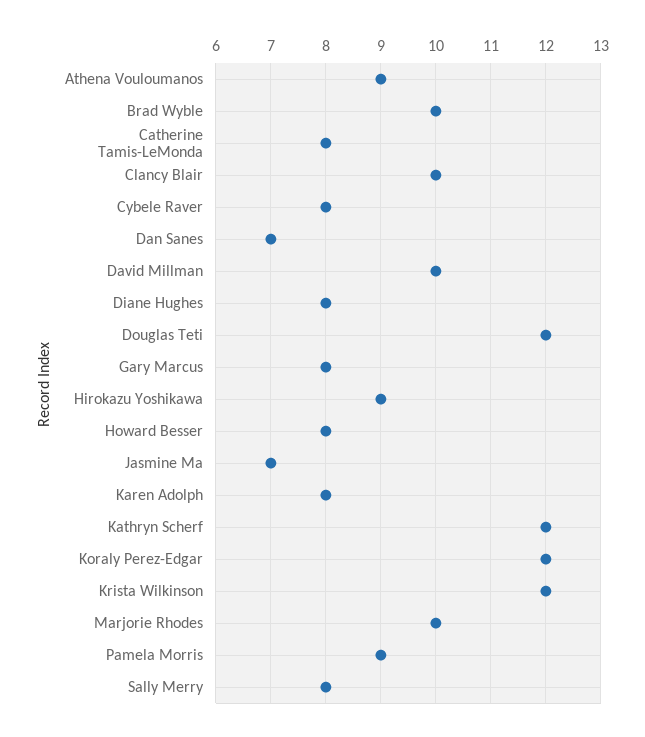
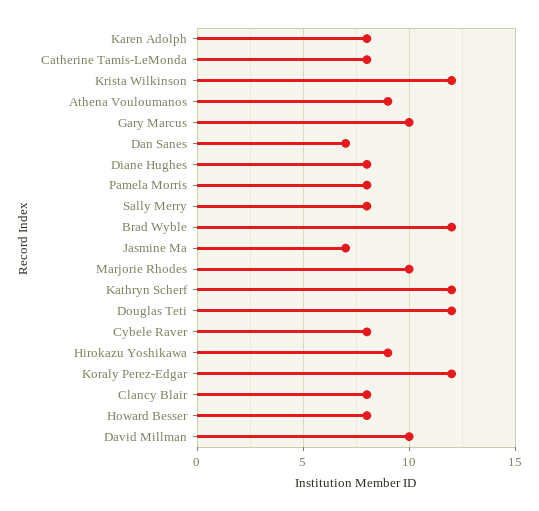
  {
    "Athena Vouloumanos": 9,
-   "Brad Wyble": 10,
+   "Brad Wyble": 12,
    "Catherine Tamis-LeMonda": 8,
-   "Clancy Blair": 10,
+   "Clancy Blair": 8,
    "Cybele Raver": 8,
    "Dan Sanes": 7,
    "David Millman": 10,
    "Diane Hughes": 8,
    "Douglas Teti": 12,
-   "Gary Marcus": 8,
+   "Gary Marcus": 10,
    "Hirokazu Yoshikawa": 9,
    "Howard Besser": 8,
    "Jasmine Ma": 7,
    "Karen Adolph": 8,
    "Kathryn Scherf": 12,
    "Koraly Perez-Edgar": 12,
    "Krista Wilkinson": 12,
    "Marjorie Rhodes": 10,
-   "Pamela Morris": 9,
+   "Pamela Morris": 8,
    "Sally Merry": 8
  }

